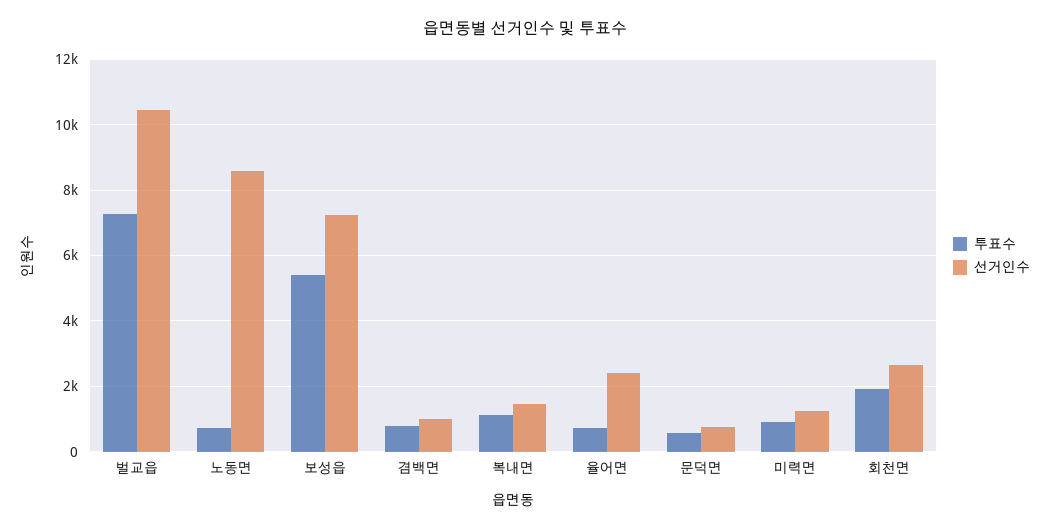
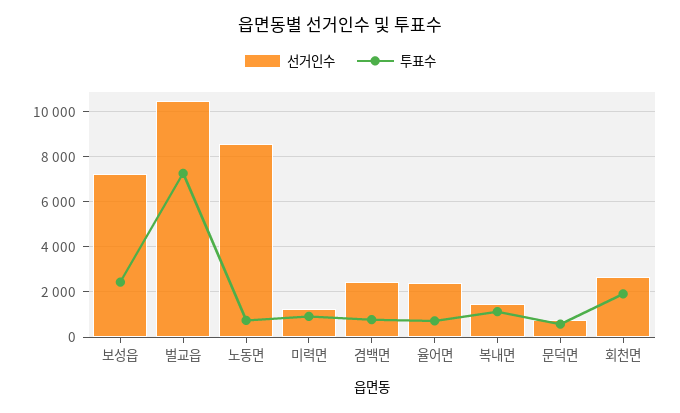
  {
    "투표수": {
      "벌교읍": 7200,
      "노동면": 800,
-     "보성읍": 5400,
+     "보성읍": 2500,
      "겸백면": 800,
      "복내면": 1200,
      "율어면": 800,
      "문덕면": 600,
      "미력면": 1000,
      "회천면": 2000
    },
    "선거인수": {
      "벌교읍": 10400,
      "노동면": 8600,
      "보성읍": 7200,
-     "겸백면": 1000,
+     "겸백면": 2500,
      "복내면": 1400,
      "율어면": 2400,
      "문덕면": 800,
      "미력면": 1200,
      "회천면": 2600
    }
  }

